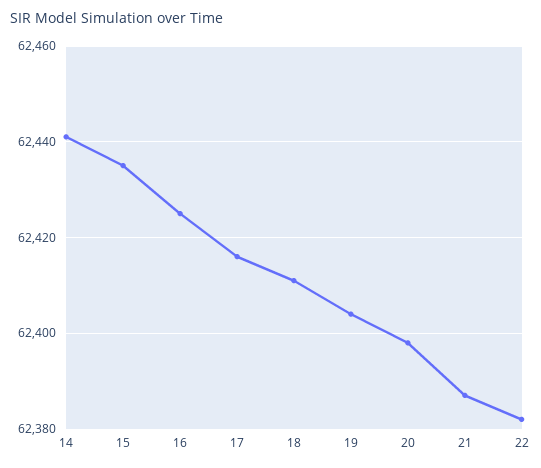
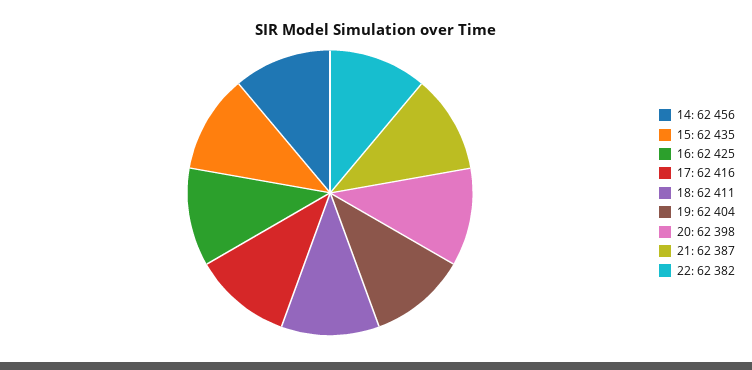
  {
-   "14": 62440,
+   "14": 62456,
    "15": 62435,
    "16": 62425,
    "17": 62416,
    "18": 62411,
    "19": 62404,
    "20": 62398,
    "21": 62387,
    "22": 62382
  }

